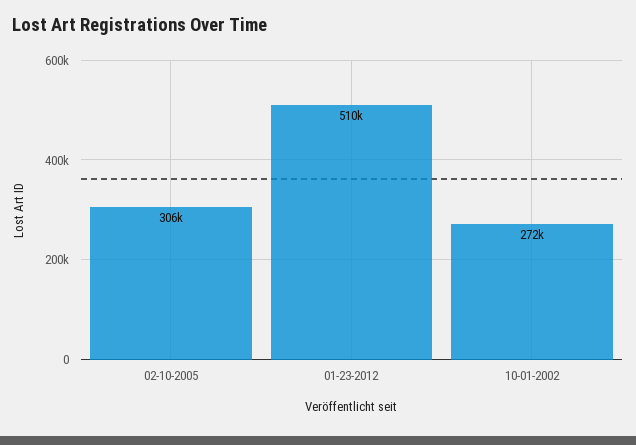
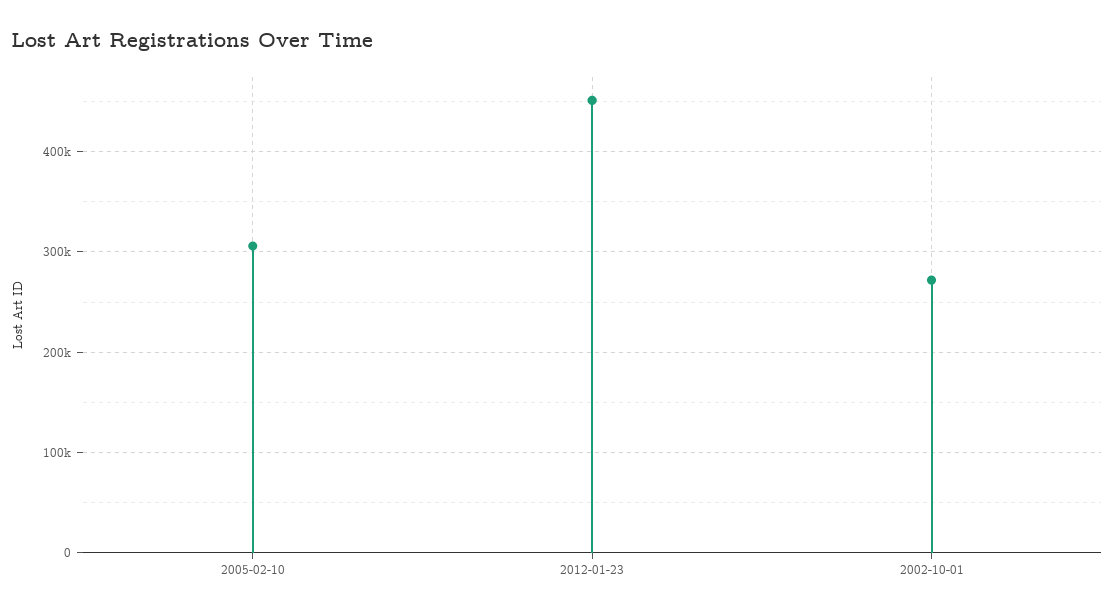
  {
    "02-10-2005": 306000,
-   "01-23-2012": 510000,
+   "01-23-2012": 450000,
    "10-01-2002": 272000
  }

